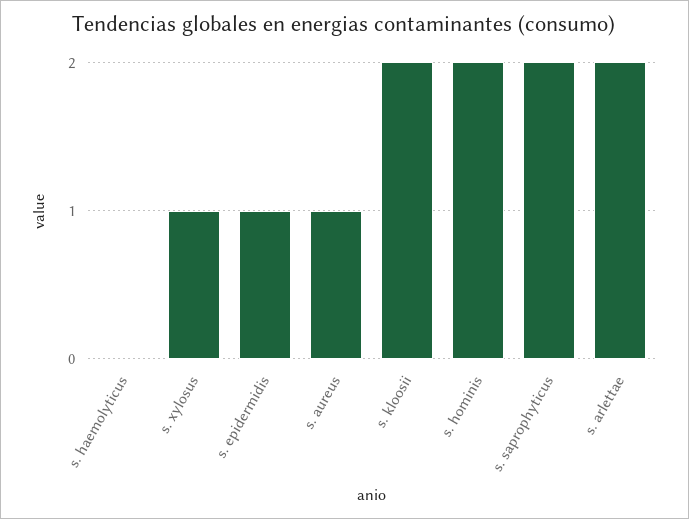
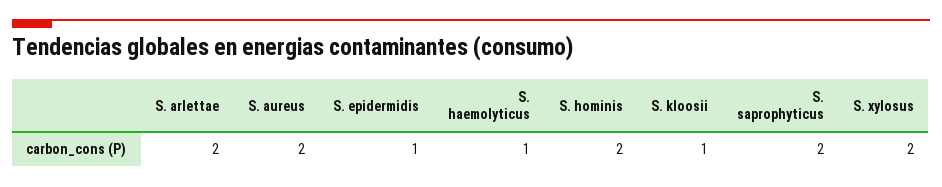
  {
-   "s. haemolyticus": 0,
+   "s. haemolyticus": 1,
-   "s. xylosus": 1,
+   "s. xylosus": 2,
    "s. epidermidis": 1,
-   "s. aureus": 1,
+   "s. aureus": 2,
-   "s. kloosii": 2,
+   "s. kloosii": 1,
    "s. hominis": 2,
    "s. saprophyticus": 2,
    "s. arlettae": 2
  }

